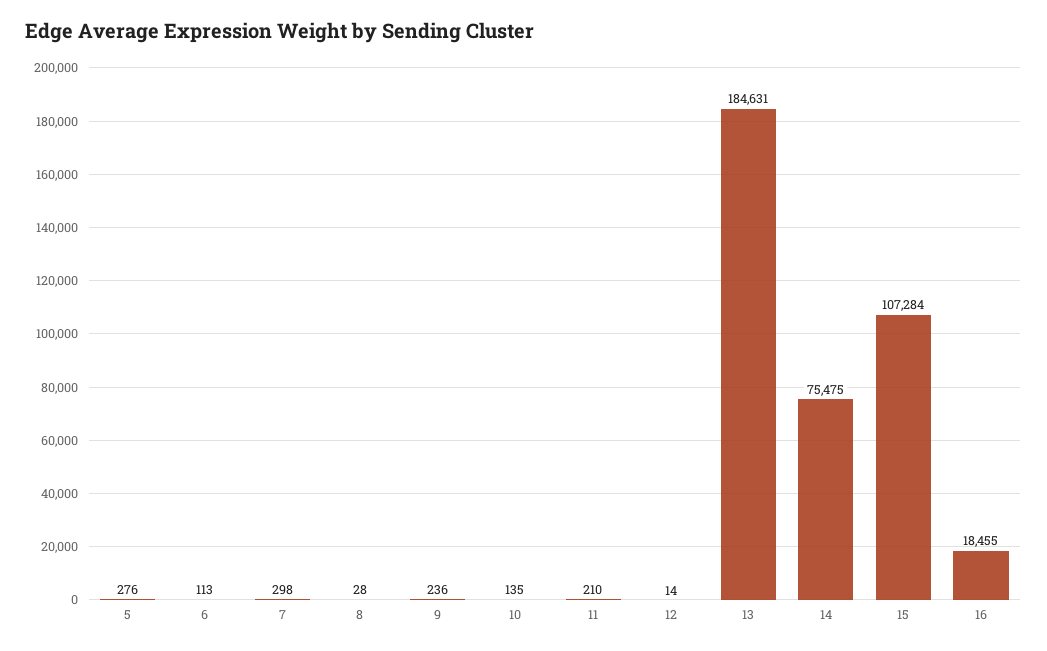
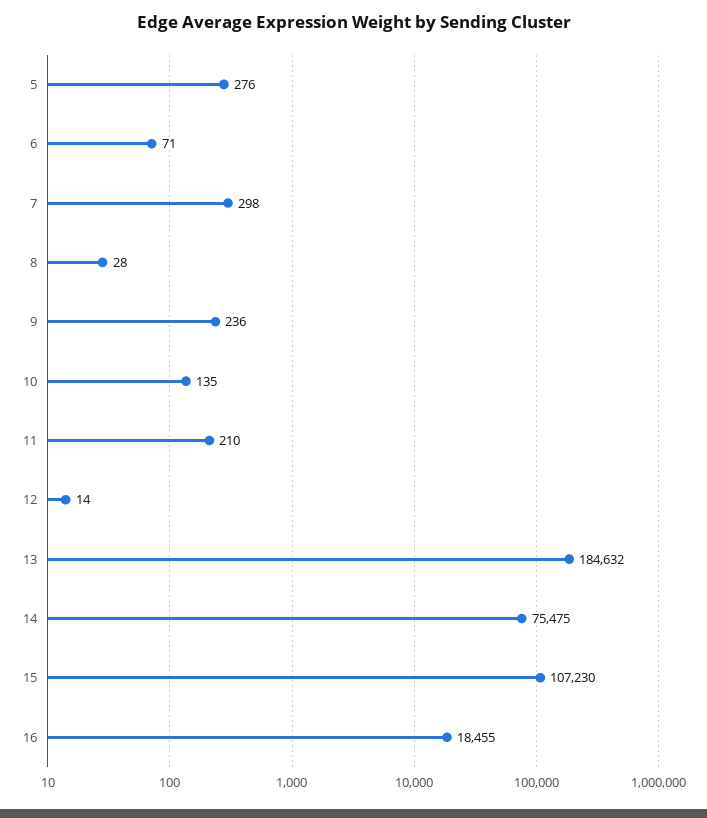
  {
    "5": 276,
-   "6": 113,
+   "6": 71,
    "7": 298,
    "8": 28,
    "9": 236,
    "10": 135,
    "11": 210,
    "12": 14,
-   "13": 184631,
+   "13": 184632,
    "14": 75475,
-   "15": 107284,
+   "15": 107230,
    "16": 18455
  }

